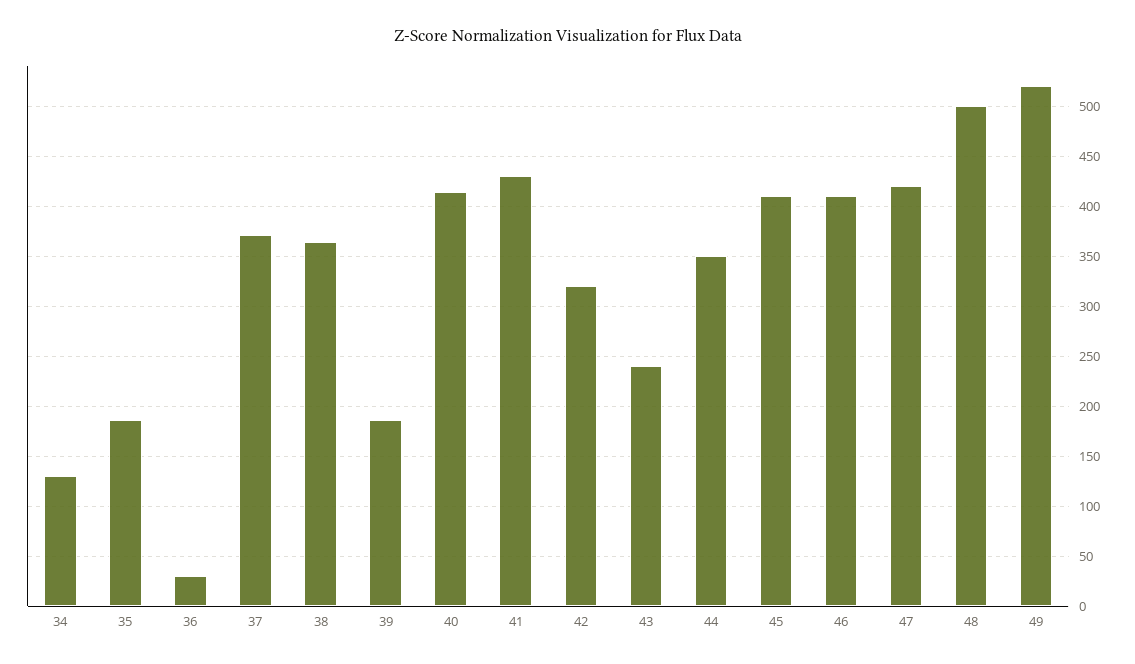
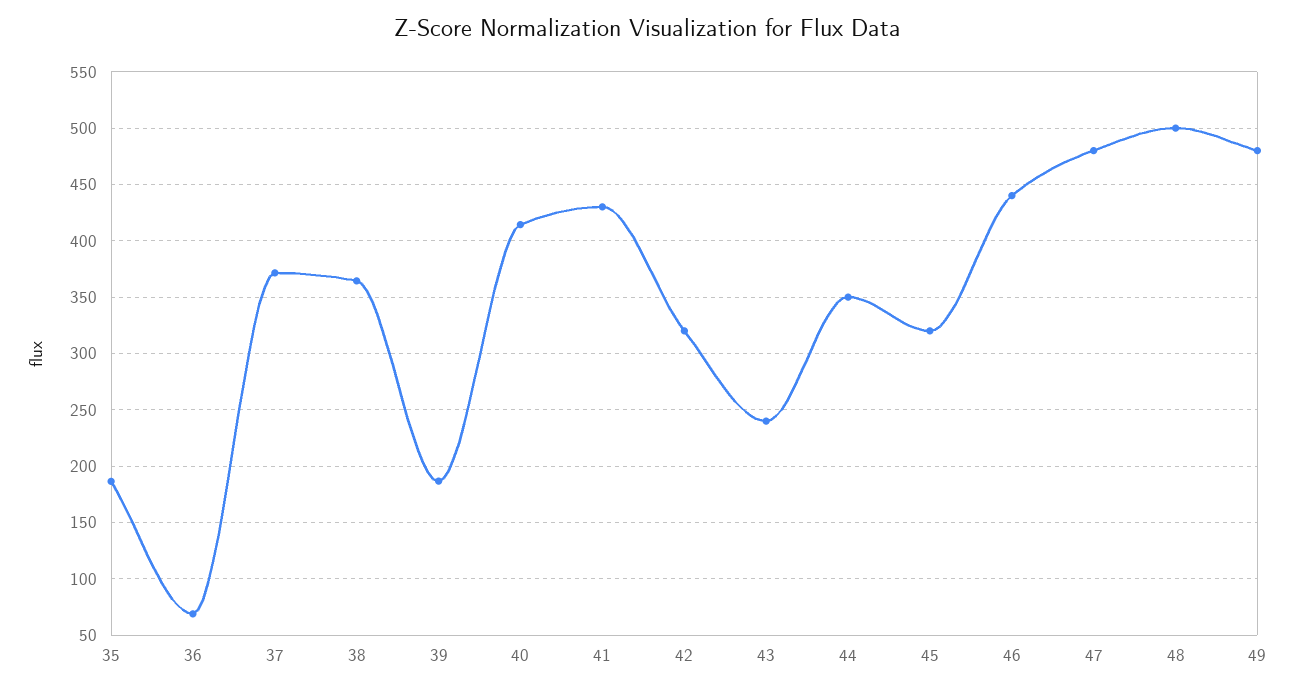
  {
-   "34": 130,
    "35": 190,
-   "36": 30,
+   "36": 70,
    "37": 370,
    "38": 360,
    "39": 190,
    "40": 410,
    "41": 430,
    "42": 320,
    "43": 240,
    "44": 350,
-   "45": 410,
+   "45": 320,
-   "46": 410,
+   "46": 440,
-   "47": 420,
+   "47": 480,
    "48": 500,
-   "49": 520
+   "49": 480
  }

